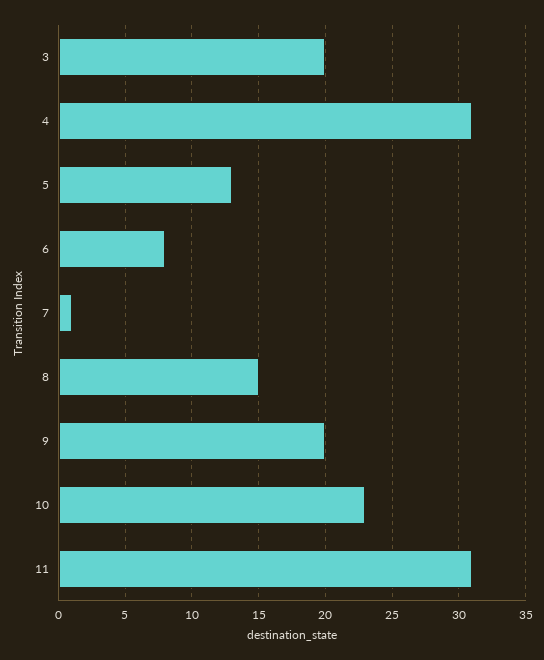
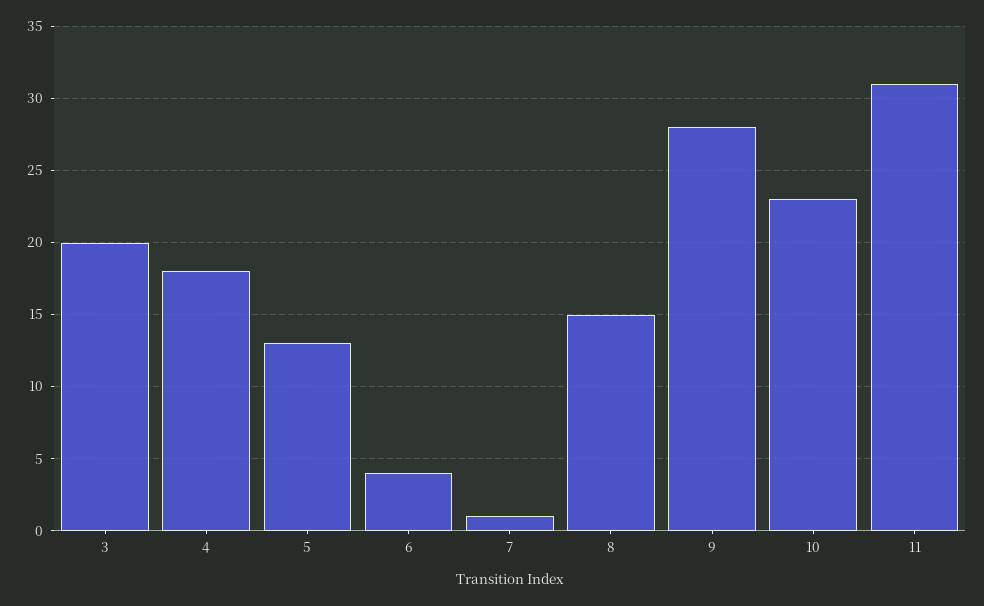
  {
    "3": 20,
-   "4": 31,
+   "4": 18,
    "5": 13,
-   "6": 8,
+   "6": 4,
    "7": 1,
    "8": 15,
-   "9": 20,
+   "9": 28,
    "10": 23,
    "11": 31
  }

